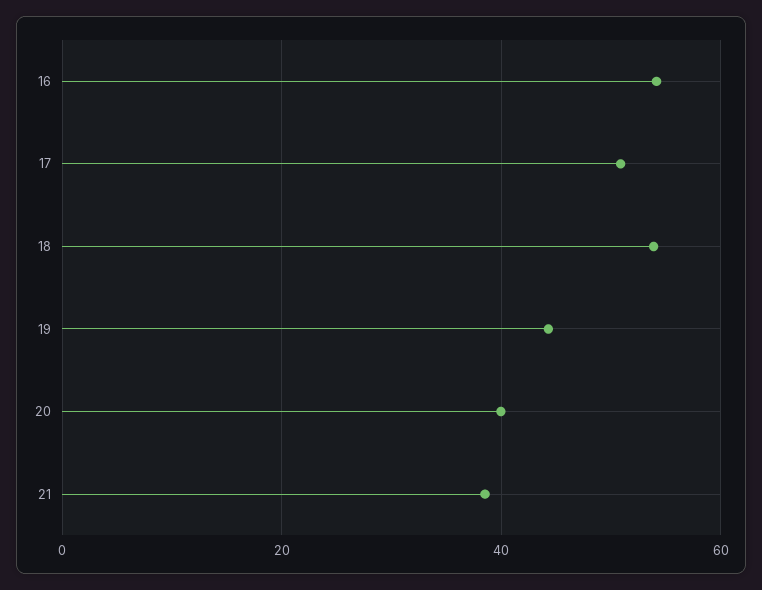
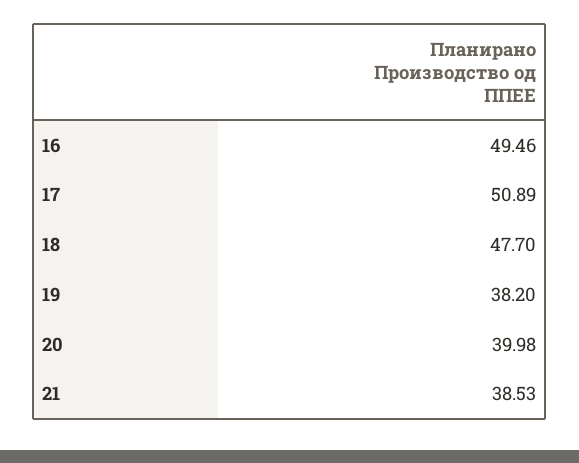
  {
-   "16": 54,
+   "16": 49.46,
    "17": 50.89,
-   "18": 54,
+   "18": 47.7,
-   "19": 44,
+   "19": 38.2,
    "20": 39.98,
    "21": 38.53
  }

